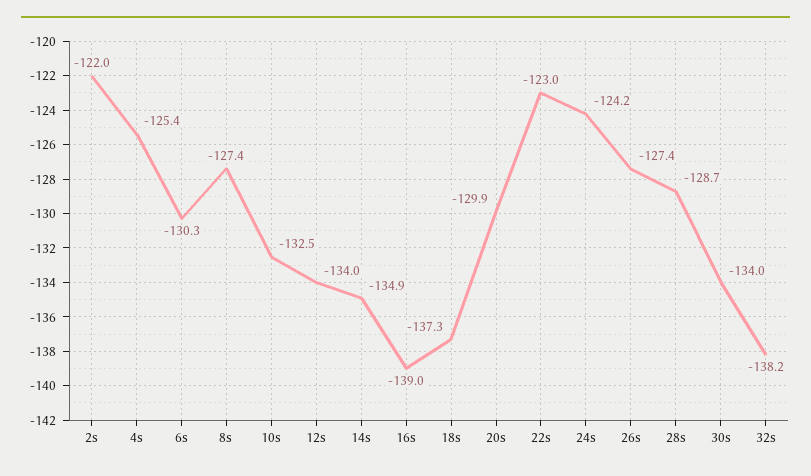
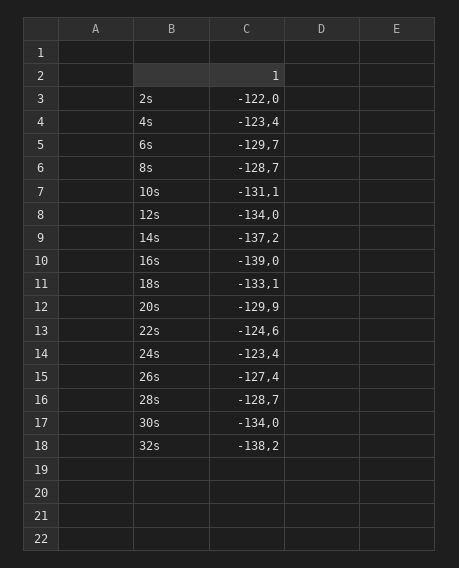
  {
    "2s": -122,
-   "4s": -125.4,
+   "4s": -123.4,
-   "6s": -130.3,
+   "6s": -129.7,
-   "8s": -127.4,
+   "8s": -128.7,
-   "10s": -132.5,
+   "10s": -131.1,
    "12s": -134,
-   "14s": -134.9,
+   "14s": -137.2,
    "16s": -139,
-   "18s": -137.3,
+   "18s": -133.1,
    "20s": -129.9,
-   "22s": -123,
+   "22s": -124.6,
-   "24s": -124.2,
+   "24s": -123.4,
    "26s": -127.4,
    "28s": -128.7,
    "30s": -134,
    "32s": -138.2
  }

